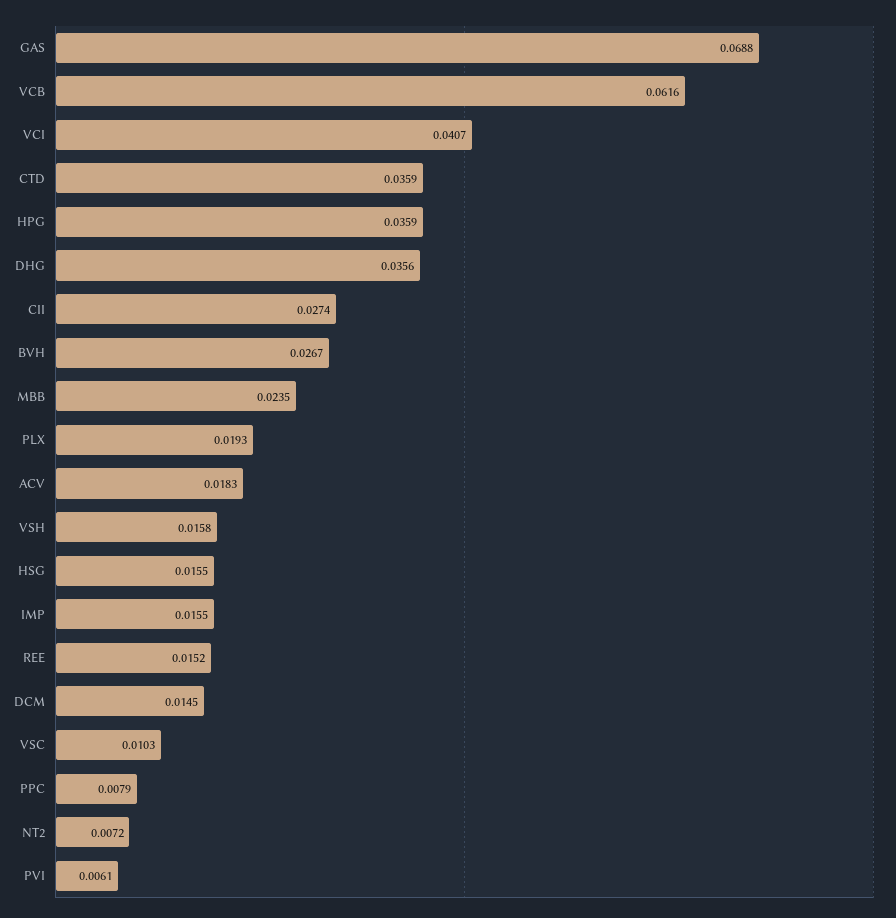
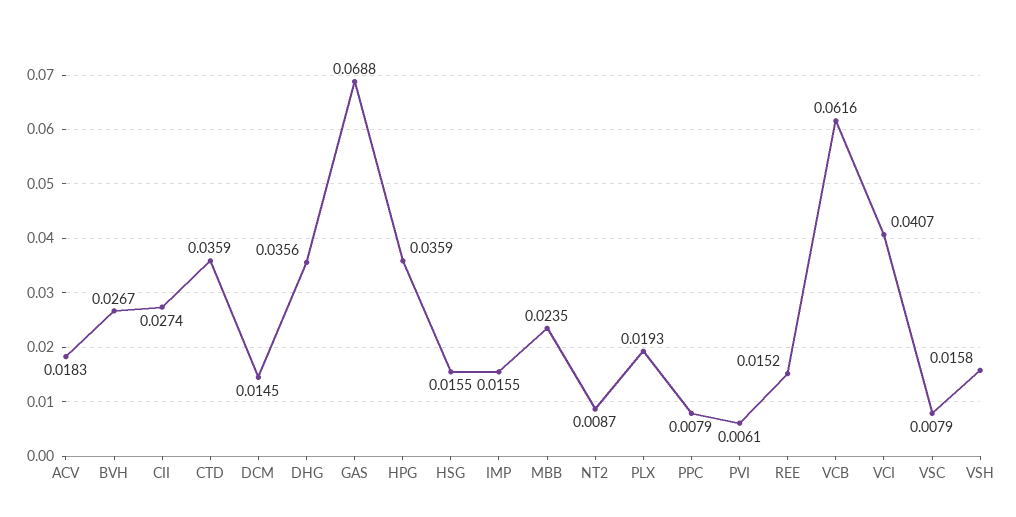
  {
    "GAS": 0.0688,
    "VCB": 0.0616,
    "VCI": 0.0407,
    "CTD": 0.0359,
    "HPG": 0.0359,
    "DHG": 0.0356,
    "CII": 0.0274,
    "BVH": 0.0267,
    "MBB": 0.0235,
    "PLX": 0.0193,
    "ACV": 0.0183,
    "VSH": 0.0158,
    "HSG": 0.0155,
    "IMP": 0.0155,
    "REE": 0.0152,
    "DCM": 0.0145,
-   "VSC": 0.0103,
+   "VSC": 0.0079,
    "PPC": 0.0079,
-   "NT2": 0.0072,
+   "NT2": 0.0087,
    "PVI": 0.0061
  }

